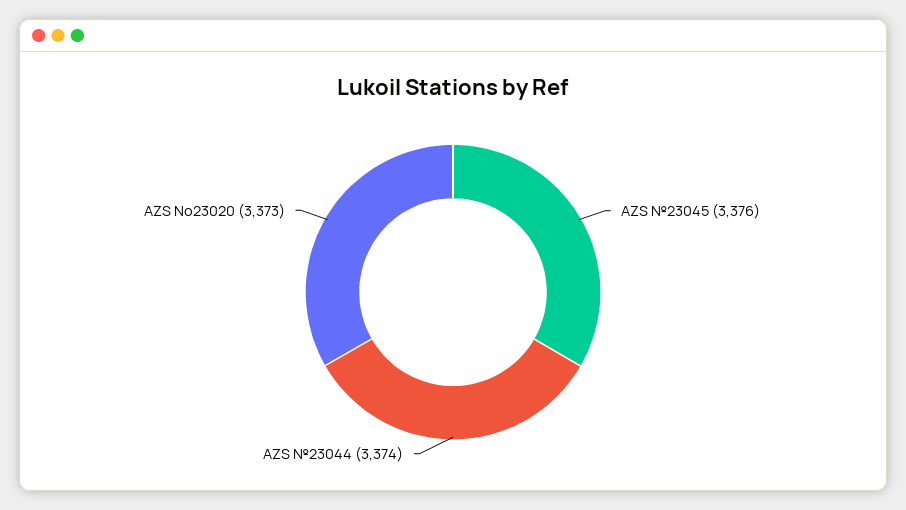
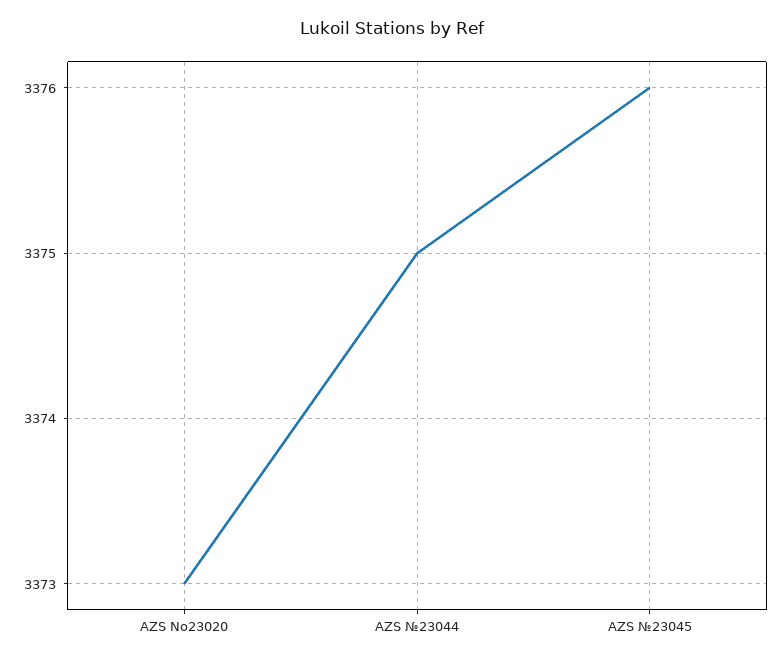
  {
    "AZS №23045": 3376,
-   "AZS №23044": 3374,
+   "AZS №23044": 3375,
    "AZS No23020": 3373
  }

